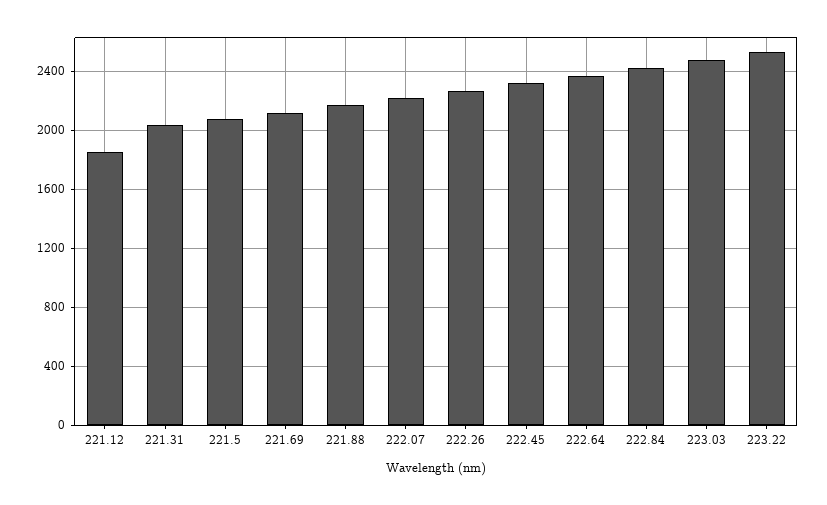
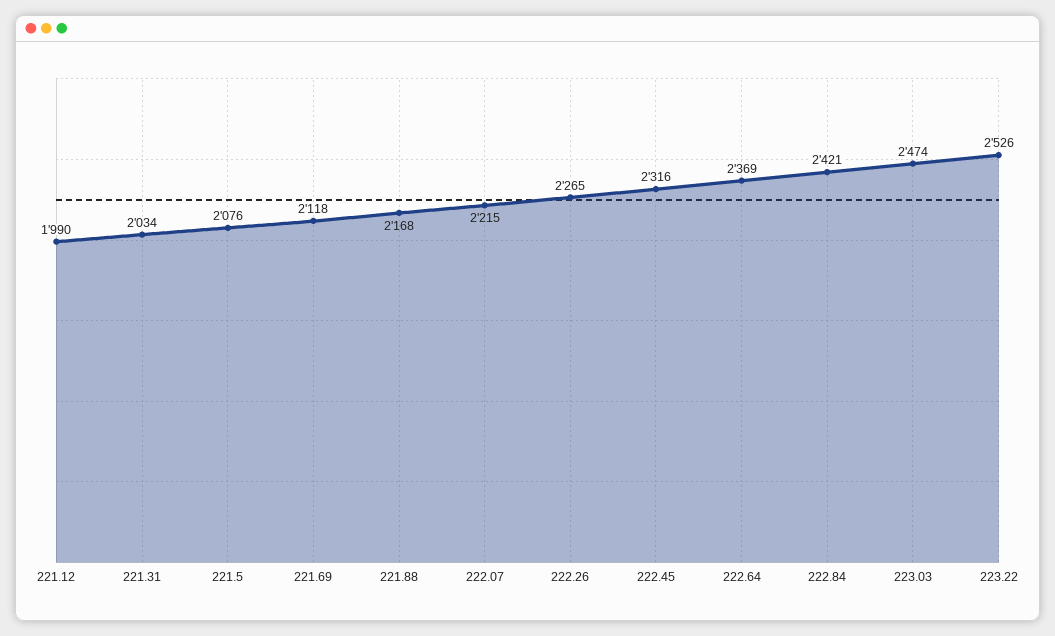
  {
-   "221.12": 1850,
+   "221.12": 1990,
    "221.31": 2034,
    "221.5": 2076,
    "221.69": 2118,
    "221.88": 2168,
    "222.07": 2215,
    "222.26": 2265,
    "222.45": 2316,
    "222.64": 2369,
    "222.84": 2421,
    "223.03": 2474,
    "223.22": 2526
  }

